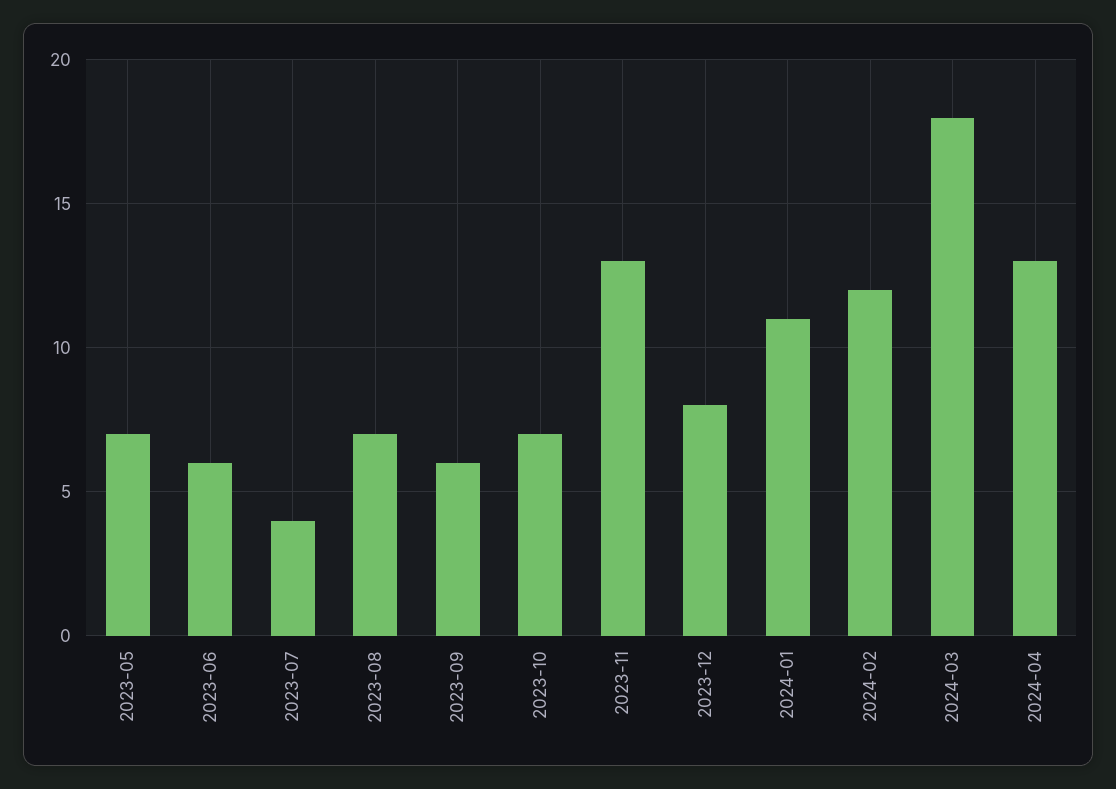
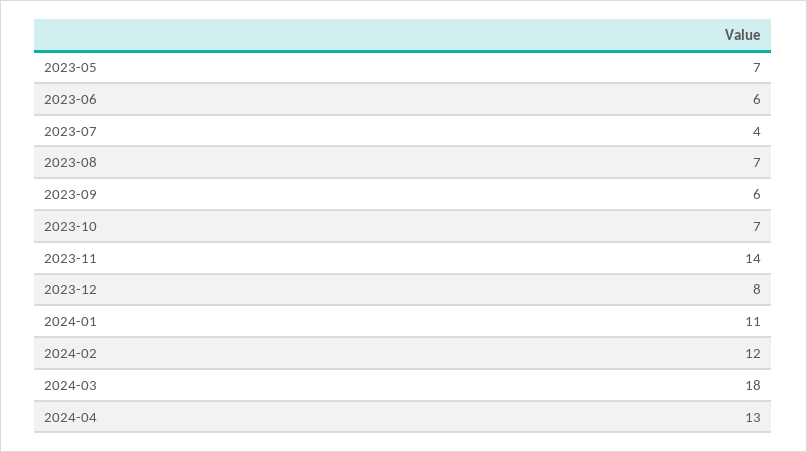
  {
    "2023-05": 7,
    "2023-06": 6,
    "2023-07": 4,
    "2023-08": 7,
    "2023-09": 6,
    "2023-10": 7,
-   "2023-11": 13,
+   "2023-11": 14,
    "2023-12": 8,
    "2024-01": 11,
    "2024-02": 12,
    "2024-03": 18,
    "2024-04": 13
  }

